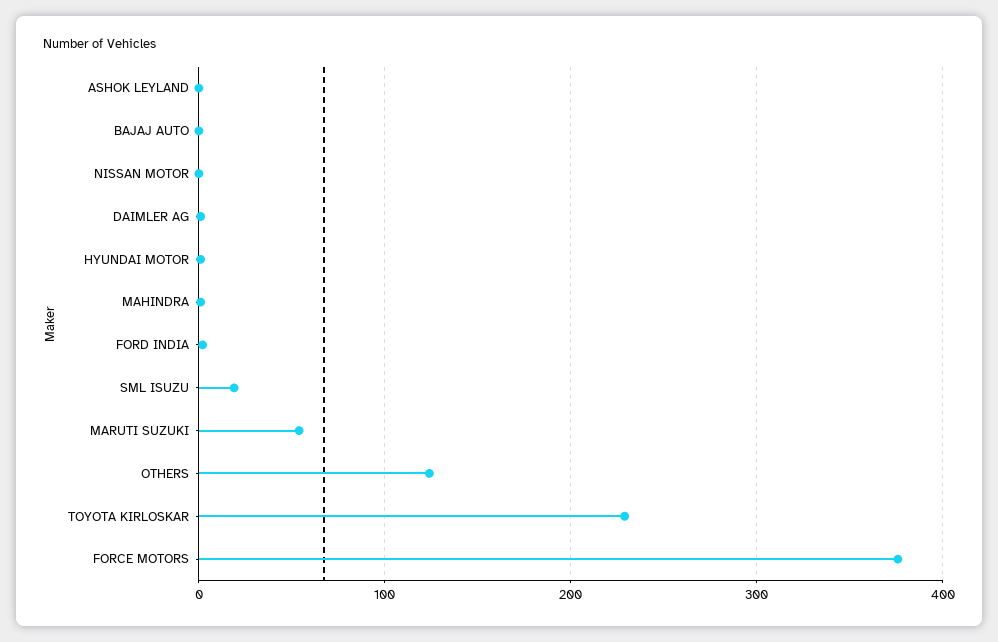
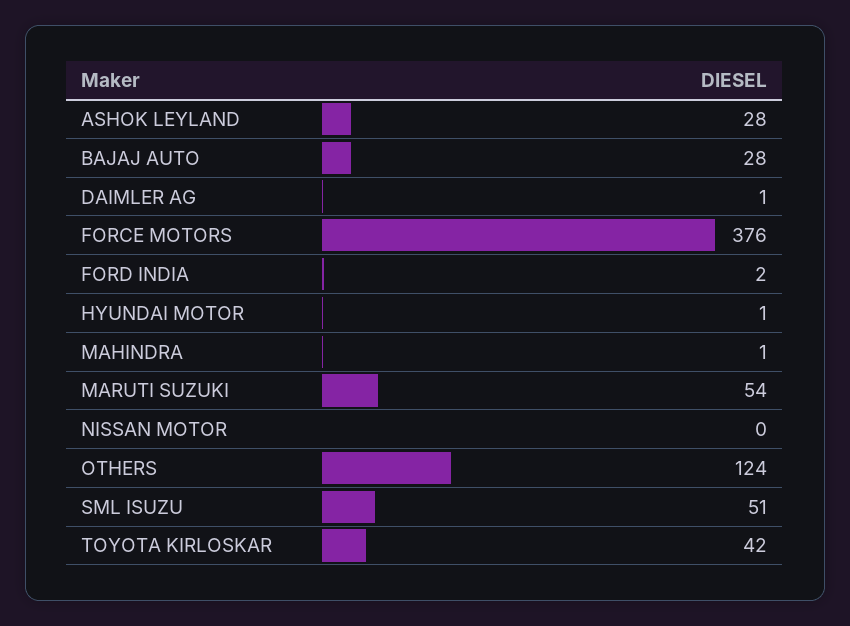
  {
-   "ASHOK LEYLAND": 0,
+   "ASHOK LEYLAND": 28,
-   "BAJAJ AUTO": 0,
+   "BAJAJ AUTO": 28,
    "NISSAN MOTOR": 0,
    "DAIMLER AG": 1,
    "HYUNDAI MOTOR": 1,
    "MAHINDRA": 1,
    "FORD INDIA": 2,
-   "SML ISUZU": 20,
+   "SML ISUZU": 51,
    "MARUTI SUZUKI": 54,
    "OTHERS": 124,
-   "TOYOTA KIRLOSKAR": 230,
+   "TOYOTA KIRLOSKAR": 42,
    "FORCE MOTORS": 376
  }

